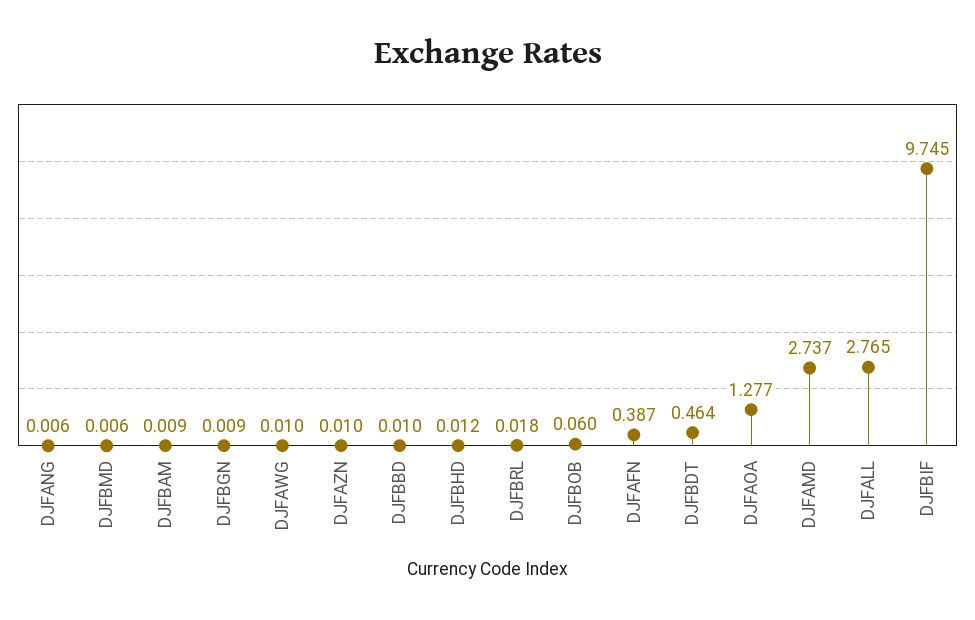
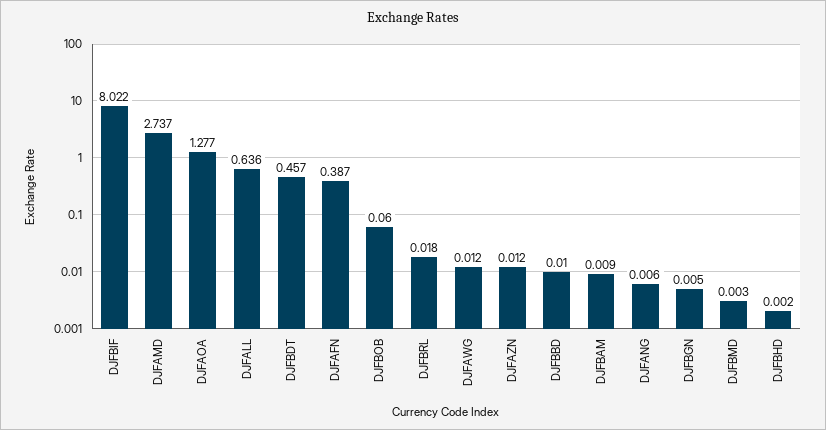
  {
    "DJFANG": 0.006,
-   "DJFBMD": 0.006,
+   "DJFBMD": 0.003,
    "DJFBAM": 0.009,
-   "DJFBGN": 0.009,
+   "DJFBGN": 0.005,
-   "DJFAWG": 0.01,
+   "DJFAWG": 0.012,
-   "DJFAZN": 0.01,
+   "DJFAZN": 0.012,
    "DJFBBD": 0.01,
-   "DJFBHD": 0.012,
+   "DJFBHD": 0.002,
    "DJFBRL": 0.018,
    "DJFBOB": 0.06,
    "DJFAFN": 0.387,
-   "DJFBDT": 0.464,
+   "DJFBDT": 0.457,
    "DJFAOA": 1.277,
    "DJFAMD": 2.737,
-   "DJFALL": 2.765,
+   "DJFALL": 0.636,
-   "DJFBIF": 9.745
+   "DJFBIF": 8.022
  }

